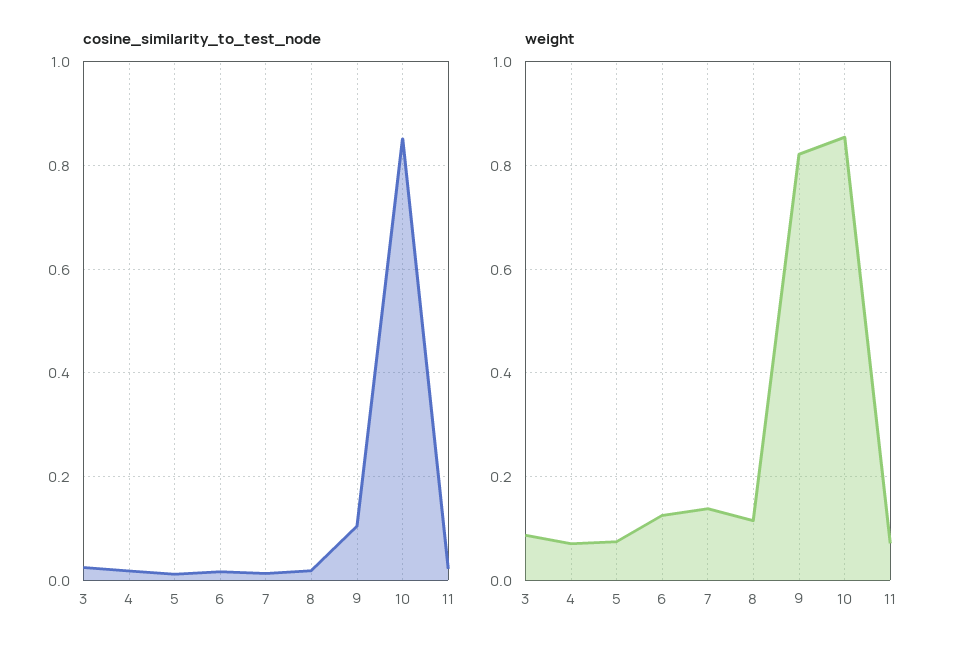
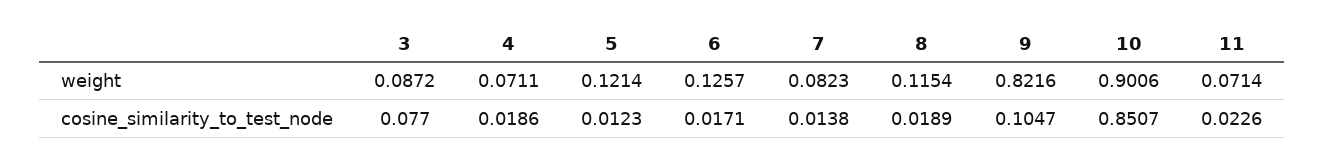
  {
    "cosine_similarity_to_test_node": {
-     "3": 0.02,
+     "3": 0.077,
      "4": 0.0186,
      "5": 0.0123,
      "6": 0.0171,
      "7": 0.0138,
      "8": 0.0189,
      "9": 0.1047,
      "10": 0.8507,
      "11": 0.0226
    },
    "weight": {
      "3": 0.0872,
      "4": 0.0711,
-     "5": 0.08,
+     "5": 0.1214,
      "6": 0.1257,
-     "7": 0.14,
+     "7": 0.0823,
      "8": 0.1154,
      "9": 0.8216,
-     "10": 0.86,
+     "10": 0.9006,
      "11": 0.0714
    }
  }

